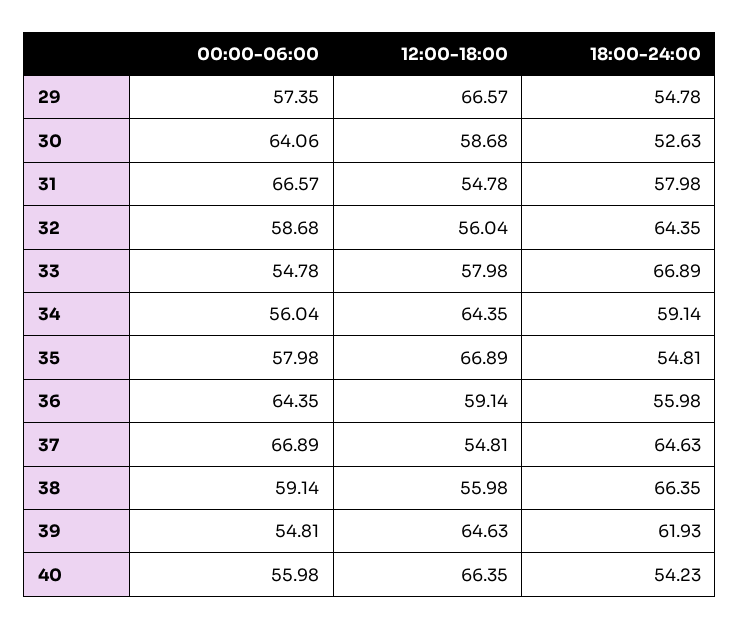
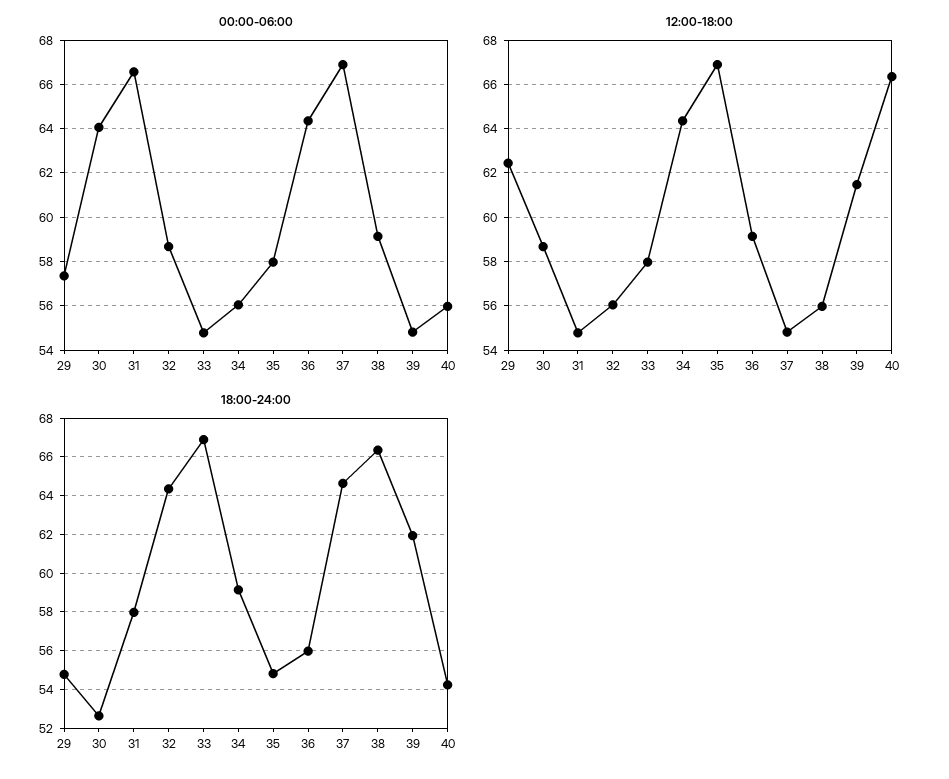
  {
    "00:00-06:00": {
      "29": 57.35,
      "30": 64.06,
      "31": 66.57,
      "32": 58.68,
      "33": 54.78,
      "34": 56.04,
      "35": 57.98,
      "36": 64.35,
      "37": 66.89,
      "38": 59.14,
      "39": 54.81,
      "40": 55.98
    },
    "12:00-18:00": {
-     "29": 66.57,
+     "29": 62.5,
      "30": 58.68,
      "31": 54.78,
      "32": 56.04,
      "33": 57.98,
      "34": 64.35,
      "35": 66.89,
      "36": 59.14,
      "37": 54.81,
      "38": 55.98,
-     "39": 64.63,
+     "39": 61.5,
      "40": 66.35
    },
    "18:00-24:00": {
      "29": 54.78,
      "30": 52.63,
      "31": 57.98,
      "32": 64.35,
      "33": 66.89,
      "34": 59.14,
      "35": 54.81,
      "36": 55.98,
      "37": 64.63,
      "38": 66.35,
      "39": 61.93,
      "40": 54.23
    }
  }

